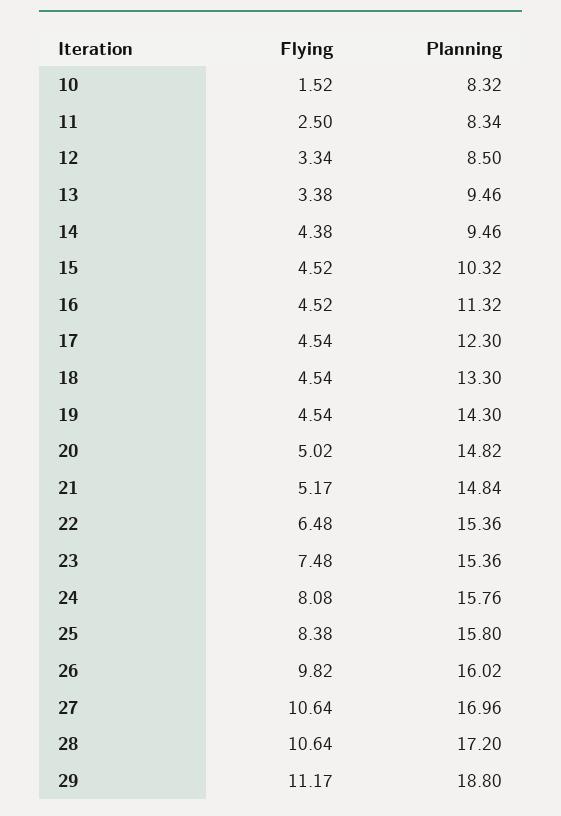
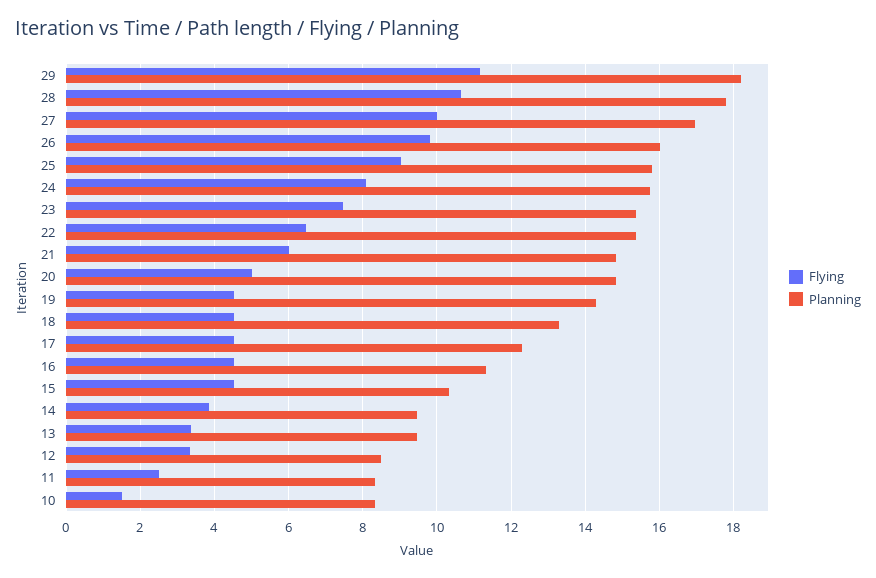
  {
    "Flying": {
      "10": 1.52,
      "11": 2.5,
      "12": 3.34,
      "13": 3.38,
-     "14": 4.38,
+     "14": 3.8,
      "15": 4.52,
      "16": 4.52,
      "17": 4.54,
      "18": 4.54,
      "19": 4.54,
      "20": 5.02,
-     "21": 5.17,
+     "21": 6,
      "22": 6.48,
      "23": 7.48,
      "24": 8.08,
-     "25": 8.38,
+     "25": 9,
      "26": 9.82,
-     "27": 10.64,
+     "27": 10,
      "28": 10.64,
      "29": 11.17
    },
    "Planning": {
      "10": 8.32,
      "11": 8.34,
      "12": 8.5,
      "13": 9.46,
      "14": 9.46,
      "15": 10.32,
      "16": 11.32,
      "17": 12.3,
      "18": 13.3,
      "19": 14.3,
      "20": 14.82,
      "21": 14.84,
      "22": 15.36,
      "23": 15.36,
      "24": 15.76,
      "25": 15.8,
      "26": 16.02,
      "27": 16.96,
-     "28": 17.2,
+     "28": 17.8,
-     "29": 18.8
+     "29": 18.2
    }
  }

